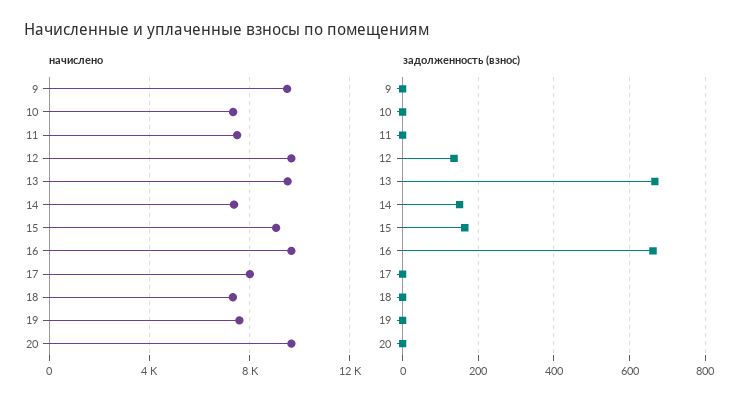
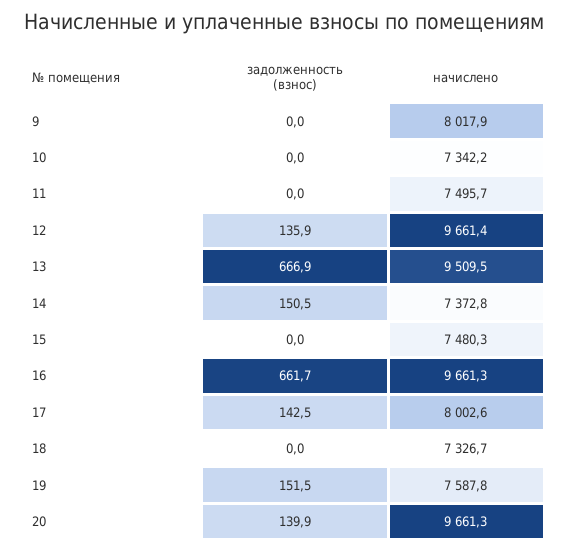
  {
    "начислено": {
-     "9": 9500,
+     "9": 8017.9,
      "10": 7342.2,
      "11": 7495.7,
      "12": 9661.4,
      "13": 9509.5,
      "14": 7372.8,
-     "15": 9000,
+     "15": 7480.3,
      "16": 9661.3,
      "17": 8002.6,
      "18": 7326.7,
      "19": 7587.8,
      "20": 9661.3
    },
    "задолженность (взнос)": {
      "9": 0,
      "10": 0,
      "11": 0,
      "12": 135.9,
      "13": 666.9,
      "14": 150.5,
-     "15": 160,
+     "15": 0,
      "16": 661.7,
-     "17": 0,
+     "17": 142.5,
      "18": 0,
-     "19": 0,
+     "19": 151.5,
-     "20": 0
+     "20": 139.9
    }
  }

